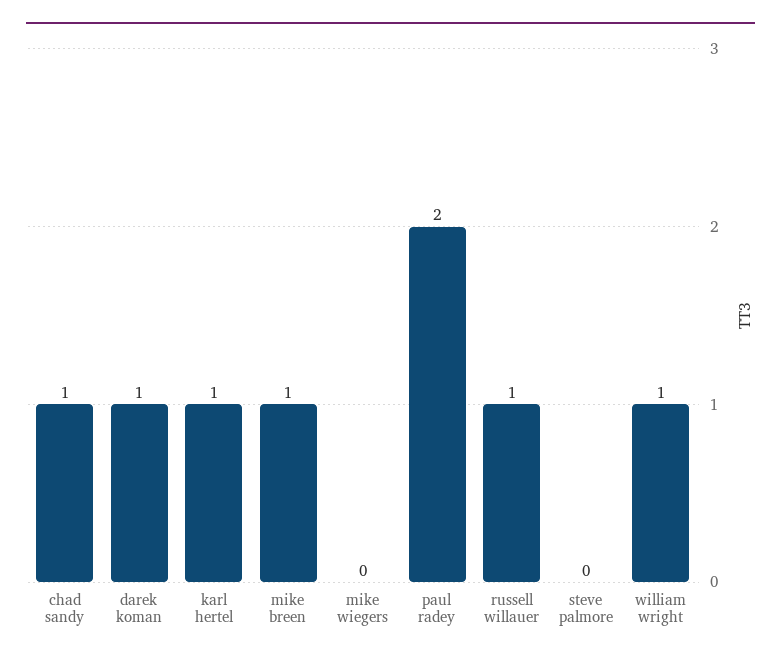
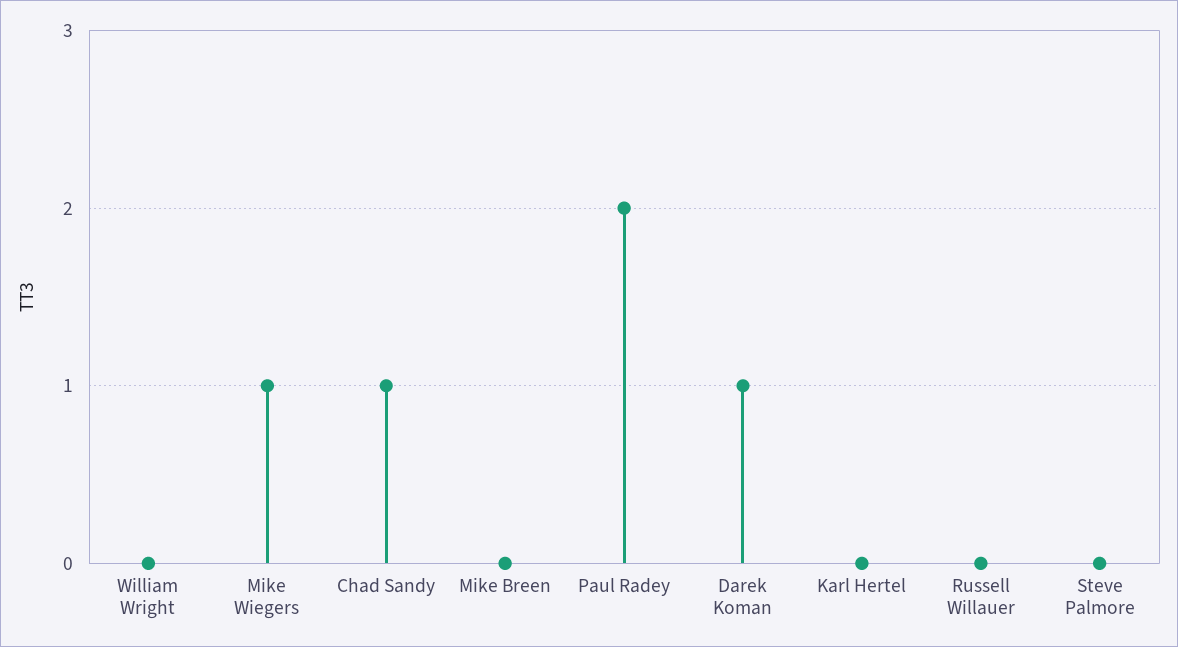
  {
    "chad sandy": 1,
    "darek koman": 1,
-   "karl hertel": 1,
+   "karl hertel": 0,
-   "mike breen": 1,
+   "mike breen": 0,
-   "mike wiegers": 0,
+   "mike wiegers": 1,
    "paul radey": 2,
-   "russell willauer": 1,
+   "russell willauer": 0,
    "steve palmore": 0,
-   "william wright": 1
+   "william wright": 0
  }

